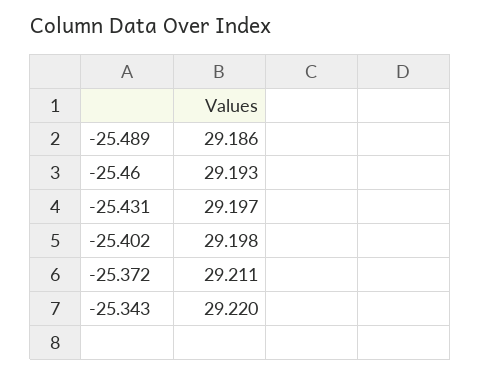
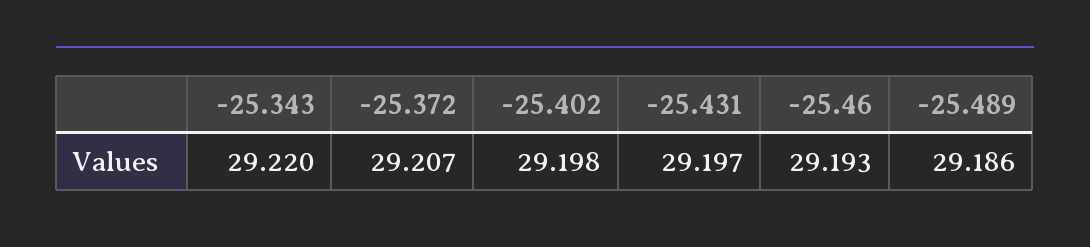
  {
    "-25.489": 29.186,
    "-25.46": 29.193,
    "-25.431": 29.197,
    "-25.402": 29.198,
-   "-25.372": 29.211,
+   "-25.372": 29.207,
    "-25.343": 29.22
  }

